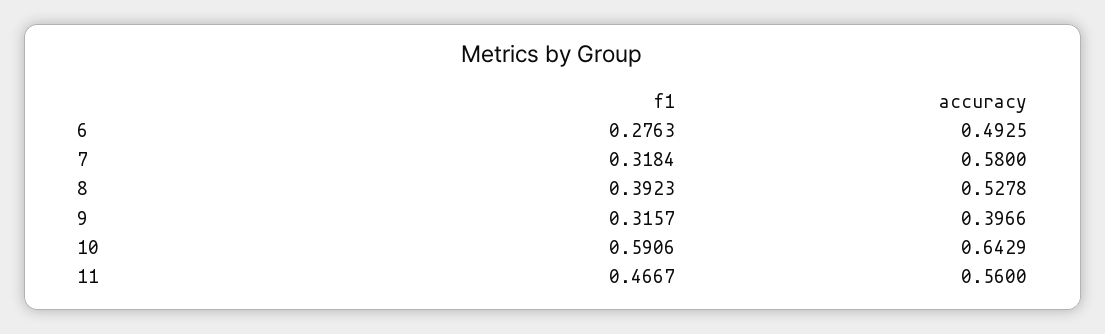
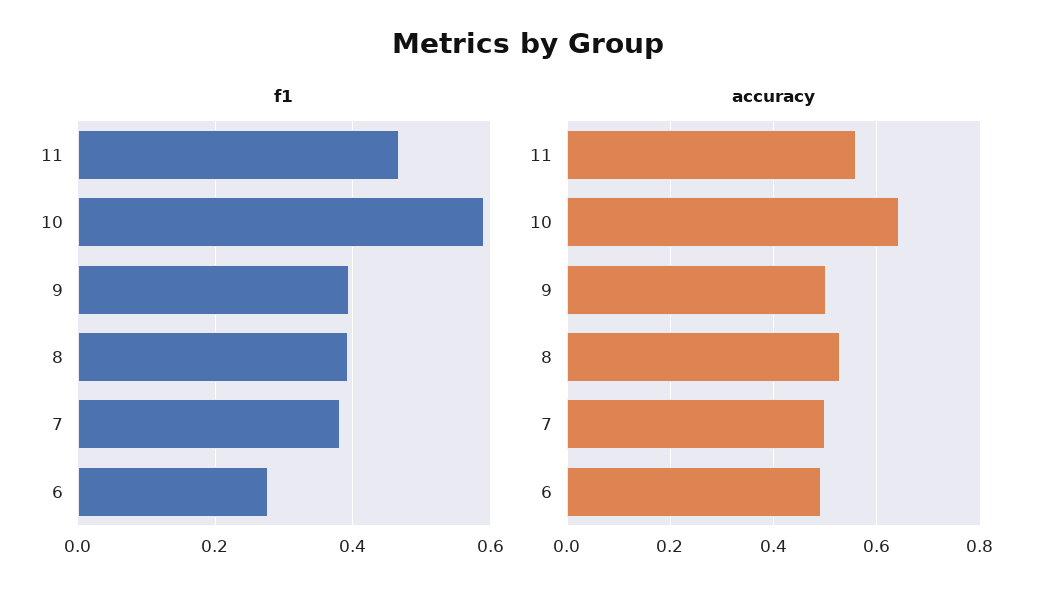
  {
    "f1": {
      "6": 0.2763,
-     "7": 0.3184,
+     "7": 0.38,
      "8": 0.3923,
-     "9": 0.3157,
+     "9": 0.4,
      "10": 0.5906,
      "11": 0.4667
    },
    "accuracy": {
      "6": 0.4925,
-     "7": 0.58,
+     "7": 0.5,
      "8": 0.5278,
-     "9": 0.3966,
+     "9": 0.5,
      "10": 0.6429,
      "11": 0.56
    }
  }

